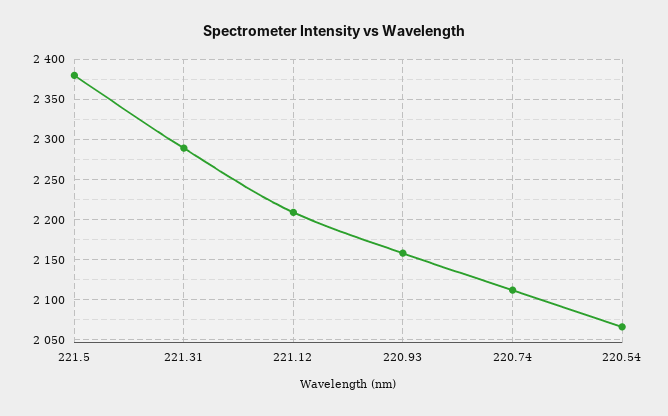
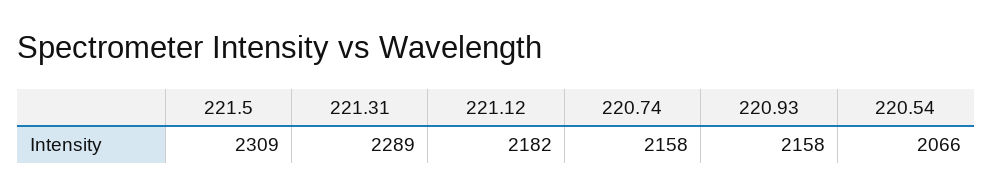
  {
-   "221.5": 2380,
+   "221.5": 2309,
    "221.31": 2289,
-   "221.12": 2210,
+   "221.12": 2182,
    "220.93": 2158,
-   "220.74": 2110,
+   "220.74": 2158,
    "220.54": 2066
  }

